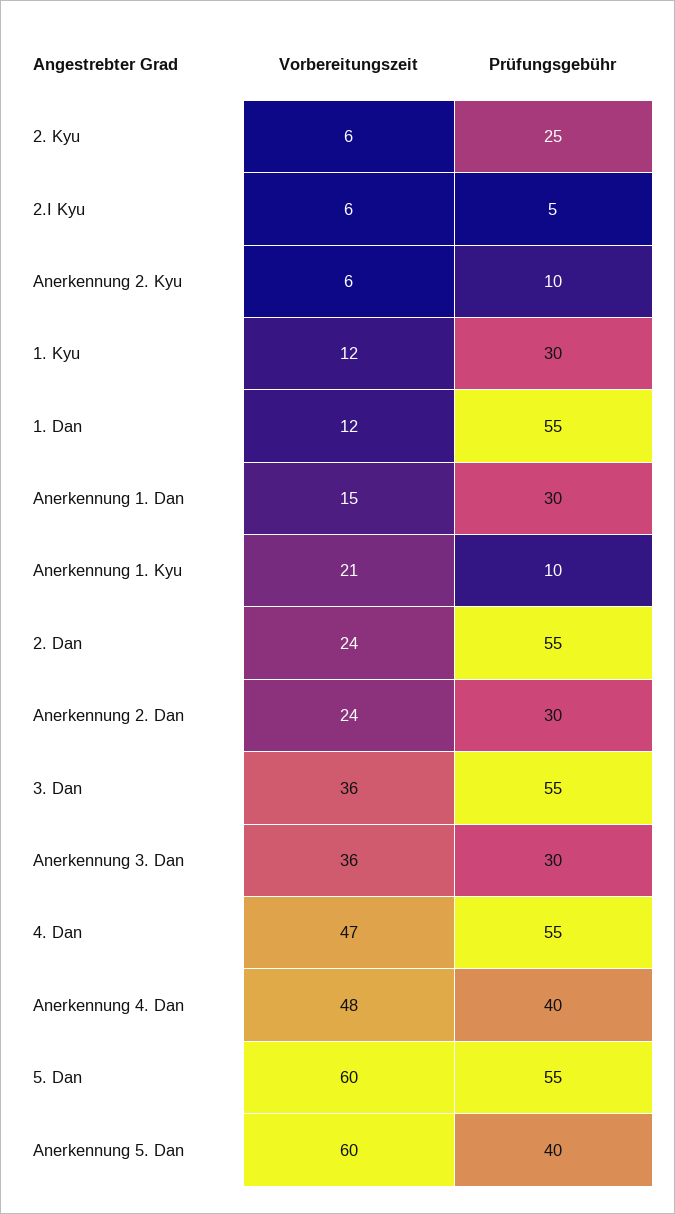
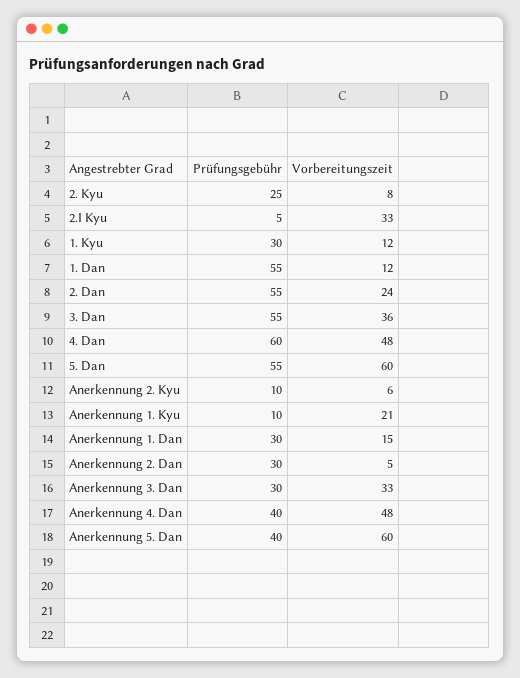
  {
    "Vorbereitungszeit": {
-     "2. Kyu": 6,
+     "2. Kyu": 8,
-     "2.I Kyu": 6,
+     "2.I Kyu": 33,
      "Anerkennung 2. Kyu": 6,
      "1. Kyu": 12,
      "1. Dan": 12,
      "Anerkennung 1. Dan": 15,
      "Anerkennung 1. Kyu": 21,
      "2. Dan": 24,
-     "Anerkennung 2. Dan": 24,
+     "Anerkennung 2. Dan": 5,
      "3. Dan": 36,
-     "Anerkennung 3. Dan": 36,
+     "Anerkennung 3. Dan": 33,
-     "4. Dan": 47,
+     "4. Dan": 48,
      "Anerkennung 4. Dan": 48,
      "5. Dan": 60,
      "Anerkennung 5. Dan": 60
    },
    "Prüfungsgebühr": {
      "2. Kyu": 25,
      "2.I Kyu": 5,
      "Anerkennung 2. Kyu": 10,
      "1. Kyu": 30,
      "1. Dan": 55,
      "Anerkennung 1. Dan": 30,
      "Anerkennung 1. Kyu": 10,
      "2. Dan": 55,
      "Anerkennung 2. Dan": 30,
      "3. Dan": 55,
      "Anerkennung 3. Dan": 30,
-     "4. Dan": 55,
+     "4. Dan": 60,
      "Anerkennung 4. Dan": 40,
      "5. Dan": 55,
      "Anerkennung 5. Dan": 40
    }
  }

